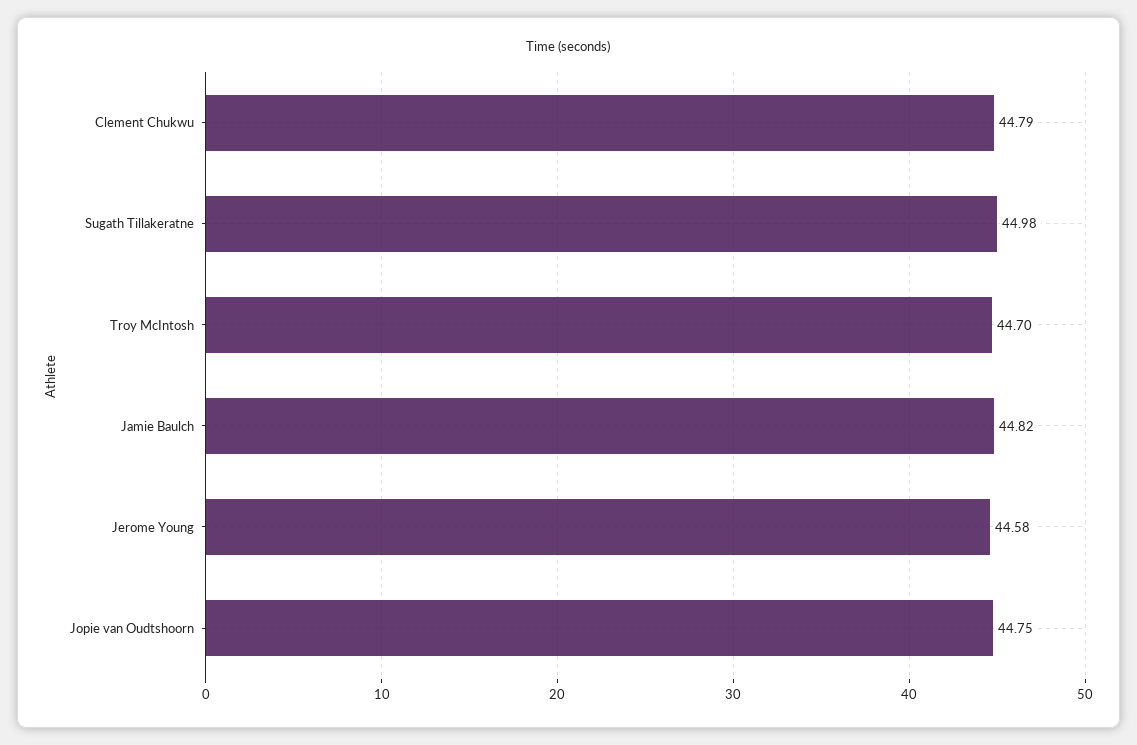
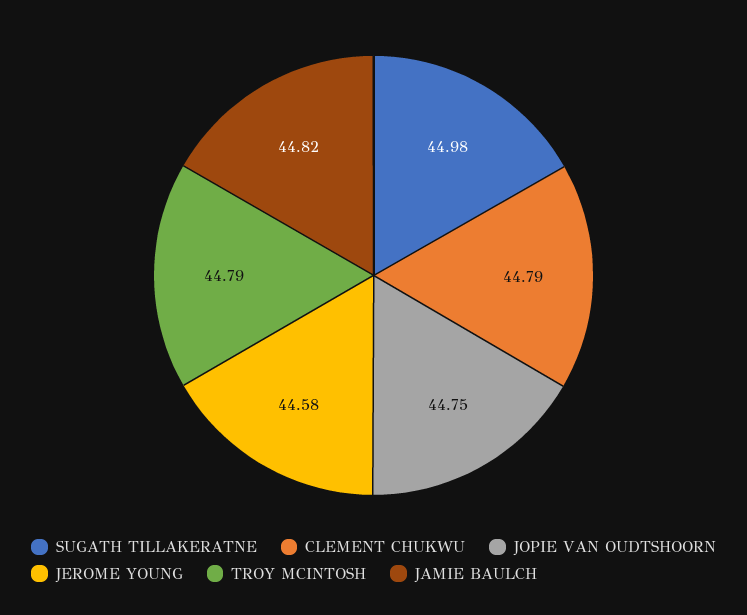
  {
    "Clement Chukwu": 44.79,
    "Sugath Tillakeratne": 44.98,
-   "Troy McIntosh": 44.7,
+   "Troy McIntosh": 44.79,
    "Jamie Baulch": 44.82,
    "Jerome Young": 44.58,
    "Jopie van Oudtshoorn": 44.75
  }

